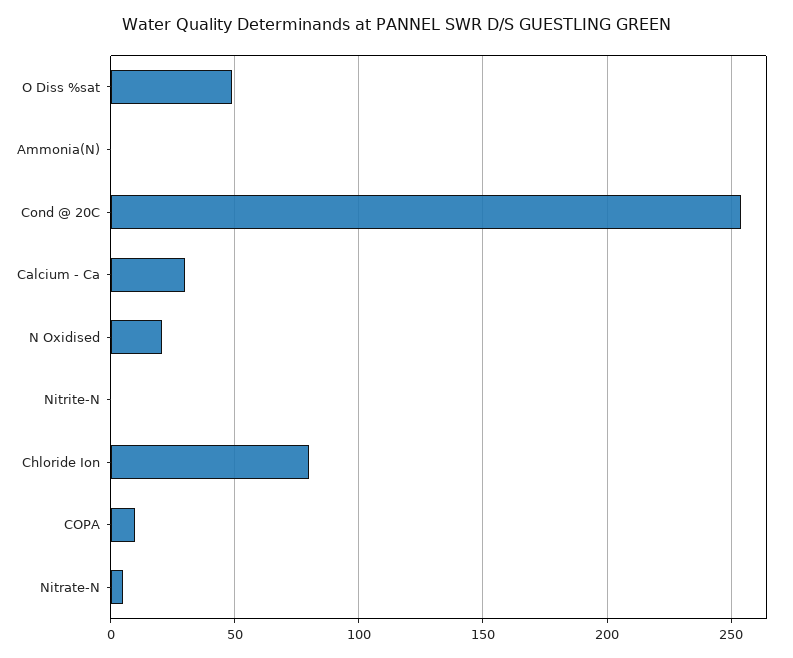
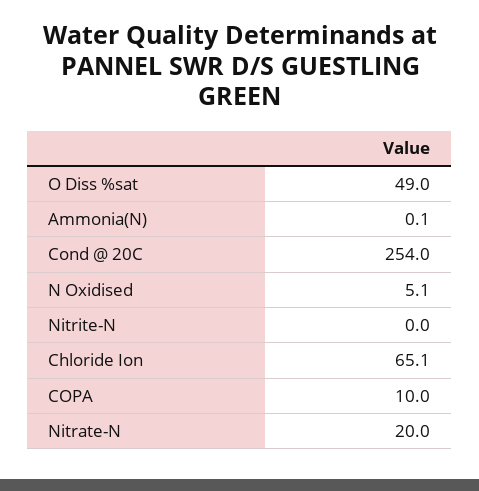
  {
    "O Diss %sat": 49,
    "Ammonia(N)": 0.1,
    "Cond @ 20C": 254,
-   "Calcium - Ca": 30,
-   "N Oxidised": 20,
+   "N Oxidised": 5.1,
    "Nitrite-N": 0,
-   "Chloride Ion": 80,
+   "Chloride Ion": 65.1,
    "COPA": 10,
-   "Nitrate-N": 5
+   "Nitrate-N": 20
  }

